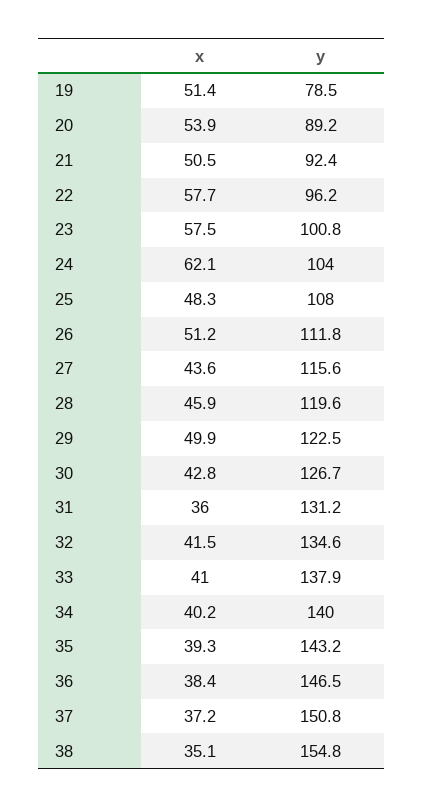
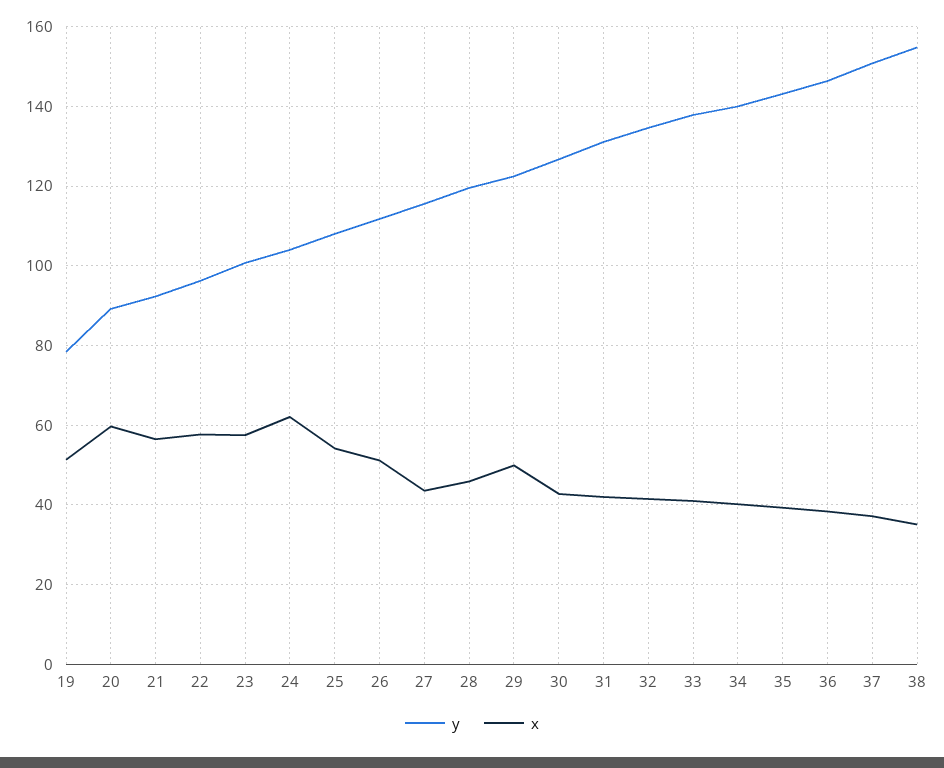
  {
    "x": {
      "19": 51.4,
-     "20": 53.9,
+     "20": 60,
-     "21": 50.5,
+     "21": 56,
      "22": 57.7,
      "23": 57.5,
      "24": 62.1,
-     "25": 48.3,
+     "25": 54,
      "26": 51.2,
      "27": 43.6,
      "28": 45.9,
      "29": 49.9,
      "30": 42.8,
-     "31": 36,
+     "31": 42,
      "32": 41.5,
      "33": 41,
      "34": 40.2,
      "35": 39.3,
      "36": 38.4,
      "37": 37.2,
      "38": 35.1
    },
    "y": {
      "19": 78.5,
      "20": 89.2,
      "21": 92.4,
      "22": 96.2,
      "23": 100.8,
      "24": 104,
      "25": 108,
      "26": 111.8,
      "27": 115.6,
      "28": 119.6,
      "29": 122.5,
      "30": 126.7,
      "31": 131.2,
      "32": 134.6,
      "33": 137.9,
      "34": 140,
      "35": 143.2,
      "36": 146.5,
      "37": 150.8,
      "38": 154.8
    }
  }

